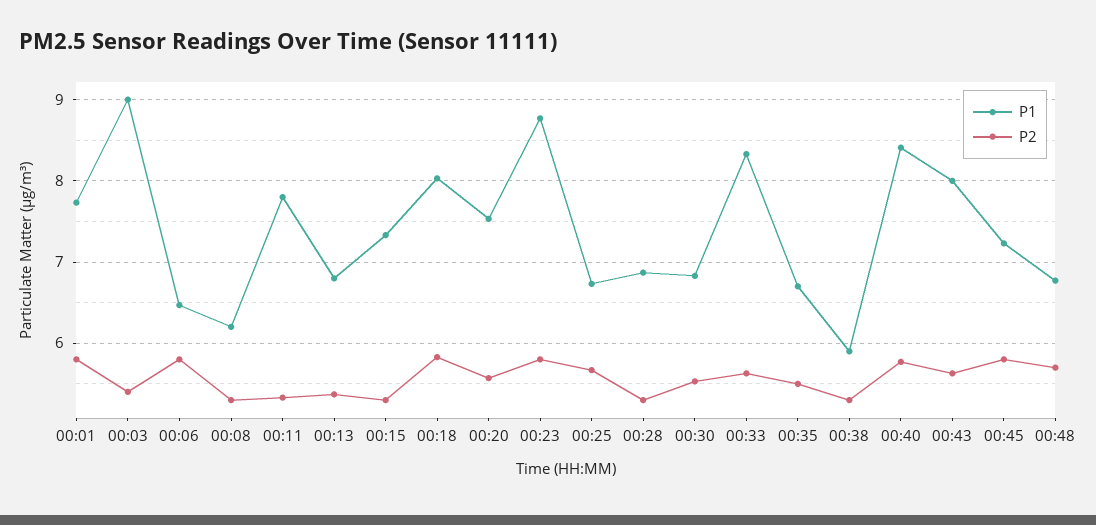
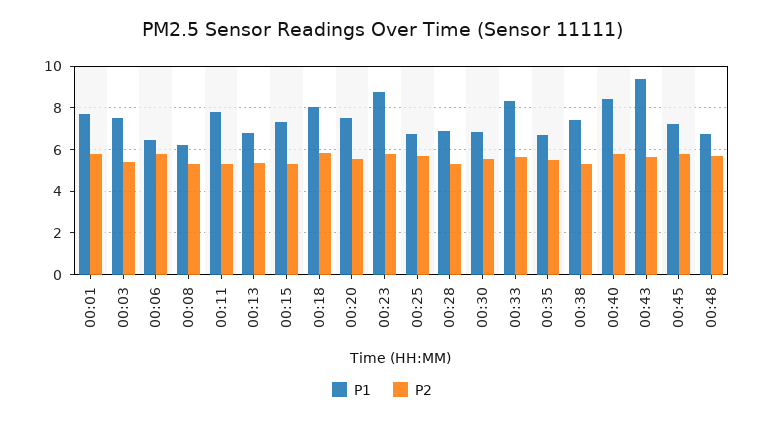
  {
    "P1": {
      "00:01": 7.7,
-     "00:03": 9,
+     "00:03": 7.5,
      "00:06": 6.5,
      "00:08": 6.2,
      "00:11": 7.8,
      "00:13": 6.8,
      "00:15": 7.3,
      "00:18": 8,
      "00:20": 7.5,
      "00:23": 8.8,
      "00:25": 6.7,
      "00:28": 6.9,
      "00:30": 6.8,
      "00:33": 8.3,
      "00:35": 6.7,
-     "00:38": 5.9,
+     "00:38": 7.5,
      "00:40": 8.4,
-     "00:43": 8,
+     "00:43": 9.5,
      "00:45": 7.2,
      "00:48": 6.8
    },
    "P2": {
      "00:01": 5.8,
      "00:03": 5.4,
      "00:06": 5.8,
      "00:08": 5.3,
      "00:11": 5.3,
      "00:13": 5.4,
      "00:15": 5.3,
      "00:18": 5.8,
      "00:20": 5.6,
      "00:23": 5.8,
      "00:25": 5.7,
      "00:28": 5.3,
      "00:30": 5.5,
      "00:33": 5.6,
      "00:35": 5.5,
      "00:38": 5.3,
      "00:40": 5.8,
      "00:43": 5.6,
      "00:45": 5.8,
      "00:48": 5.7
    }
  }

